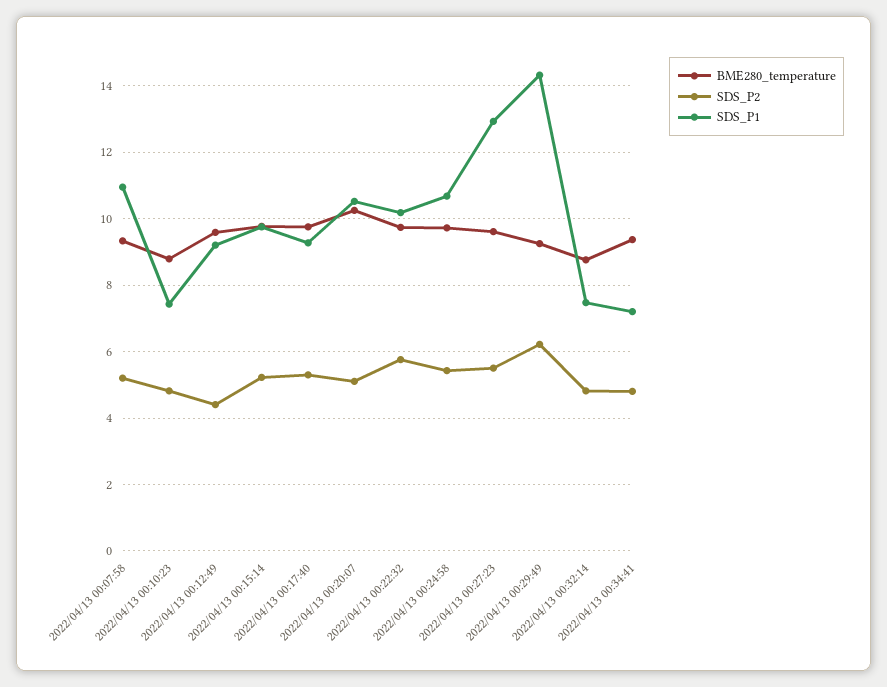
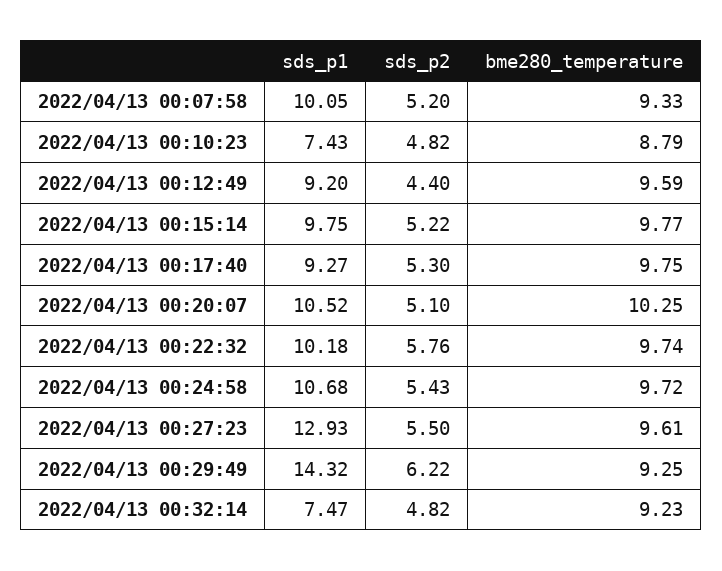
  {
    "BME280_temperature": {
      "2022/04/13 00:07:58": 9.33,
      "2022/04/13 00:10:23": 8.79,
      "2022/04/13 00:12:49": 9.59,
      "2022/04/13 00:15:14": 9.77,
      "2022/04/13 00:17:40": 9.75,
      "2022/04/13 00:20:07": 10.25,
      "2022/04/13 00:22:32": 9.74,
      "2022/04/13 00:24:58": 9.72,
      "2022/04/13 00:27:23": 9.61,
      "2022/04/13 00:29:49": 9.25,
-     "2022/04/13 00:32:14": 8.8,
+     "2022/04/13 00:32:14": 9.23
-     "2022/04/13 00:34:41": 9.4
    },
    "SDS_P2": {
      "2022/04/13 00:07:58": 5.2,
      "2022/04/13 00:10:23": 4.82,
      "2022/04/13 00:12:49": 4.4,
      "2022/04/13 00:15:14": 5.22,
      "2022/04/13 00:17:40": 5.3,
      "2022/04/13 00:20:07": 5.1,
      "2022/04/13 00:22:32": 5.76,
      "2022/04/13 00:24:58": 5.43,
      "2022/04/13 00:27:23": 5.5,
      "2022/04/13 00:29:49": 6.22,
-     "2022/04/13 00:32:14": 4.82,
+     "2022/04/13 00:32:14": 4.82
-     "2022/04/13 00:34:41": 4.8
    },
    "SDS_P1": {
-     "2022/04/13 00:07:58": 11,
+     "2022/04/13 00:07:58": 10.05,
      "2022/04/13 00:10:23": 7.43,
      "2022/04/13 00:12:49": 9.2,
      "2022/04/13 00:15:14": 9.75,
      "2022/04/13 00:17:40": 9.27,
      "2022/04/13 00:20:07": 10.52,
      "2022/04/13 00:22:32": 10.18,
      "2022/04/13 00:24:58": 10.68,
      "2022/04/13 00:27:23": 12.93,
      "2022/04/13 00:29:49": 14.32,
-     "2022/04/13 00:32:14": 7.47,
+     "2022/04/13 00:32:14": 7.47
-     "2022/04/13 00:34:41": 7.2
    }
  }

